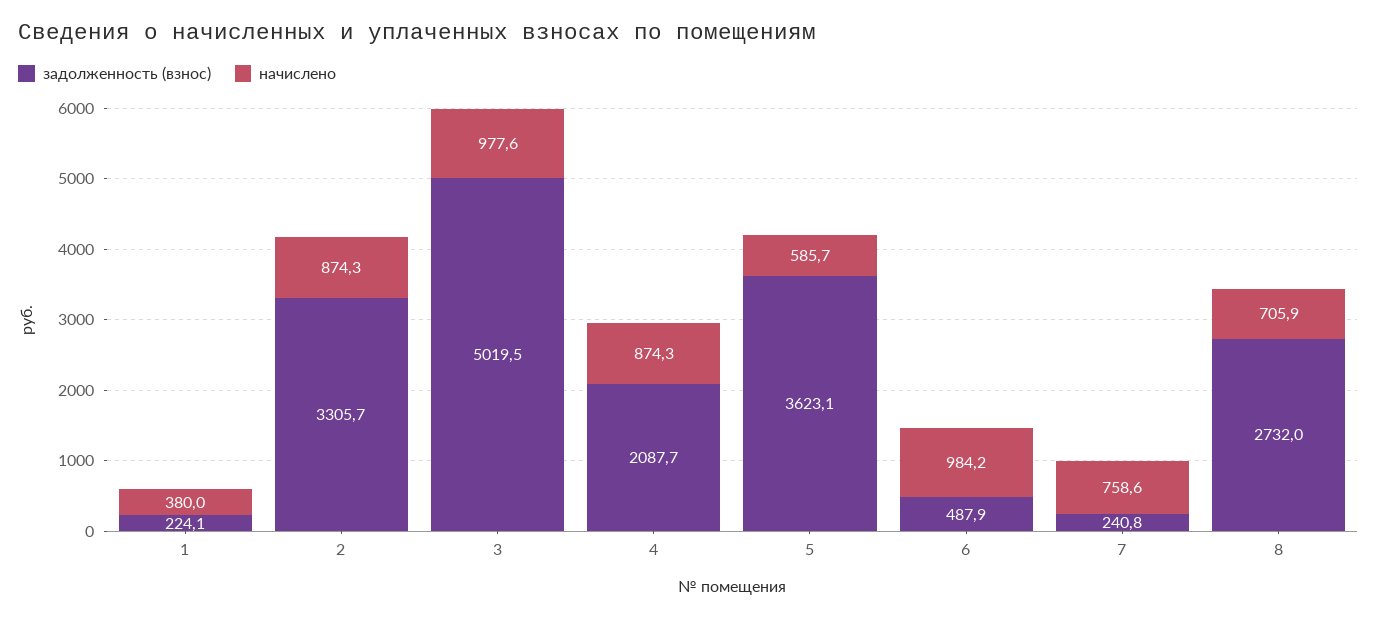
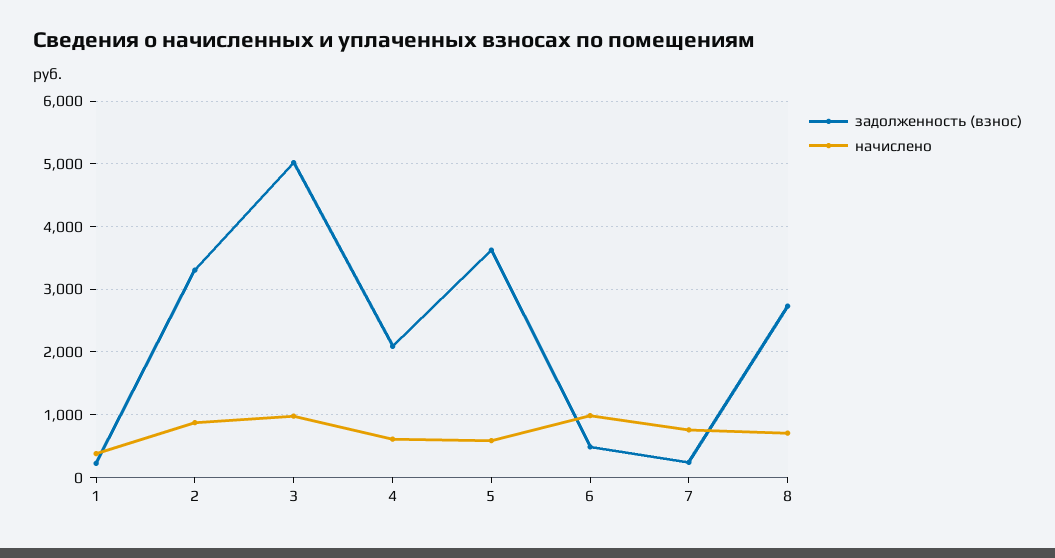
  {
    "задолженность (взнос)": {
      "1": 224.1,
      "2": 3305.7,
      "3": 5019.5,
      "4": 2087.7,
      "5": 3623.1,
      "6": 487.9,
      "7": 240.8,
      "8": 2732
    },
    "начислено": {
      "1": 380,
      "2": 874.3,
      "3": 977.6,
-     "4": 874.3,
+     "4": 600,
      "5": 585.7,
      "6": 984.2,
      "7": 758.6,
      "8": 705.9
    }
  }

